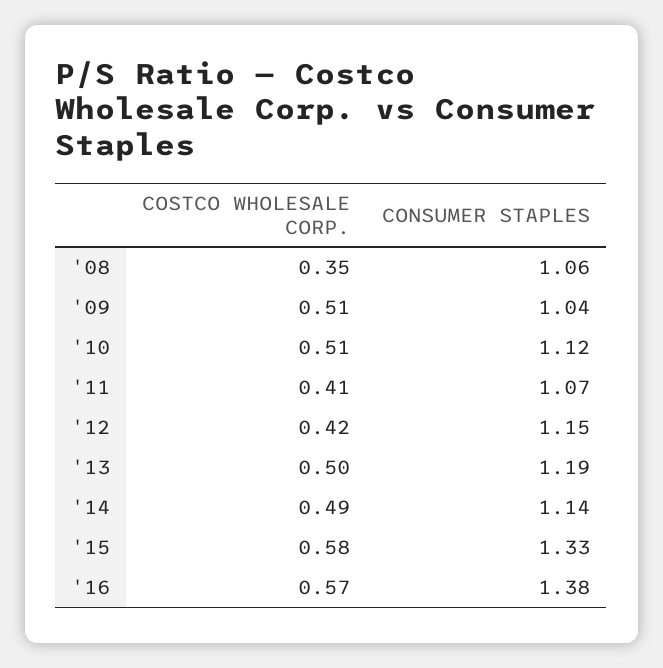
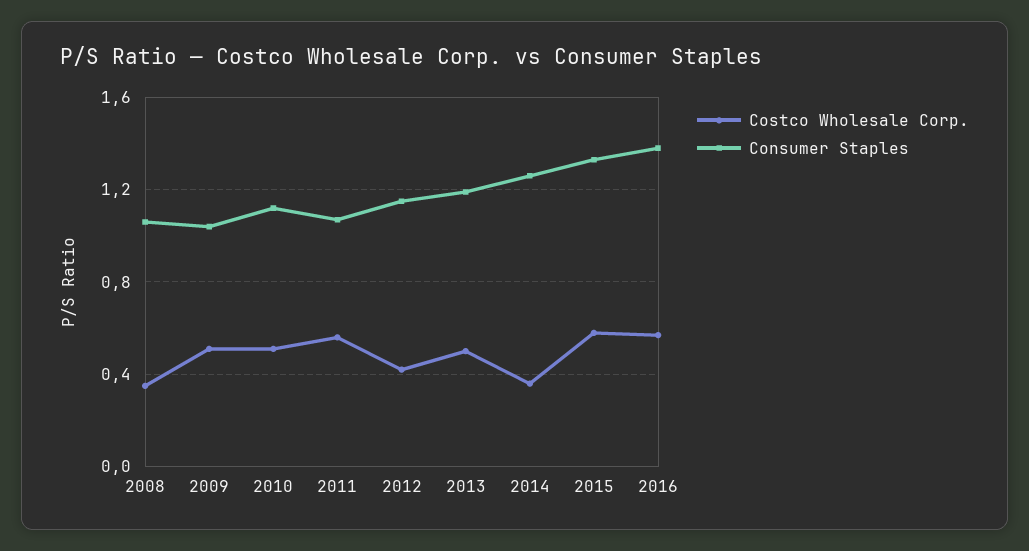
  {
    "COSTCO WHOLESALE CORP.": {
      "'08": 0.35,
      "'09": 0.51,
      "'10": 0.51,
-     "'11": 0.41,
+     "'11": 0.55,
      "'12": 0.42,
      "'13": 0.5,
-     "'14": 0.49,
+     "'14": 0.35,
      "'15": 0.58,
      "'16": 0.57
    },
    "CONSUMER STAPLES": {
      "'08": 1.06,
      "'09": 1.04,
      "'10": 1.12,
      "'11": 1.07,
      "'12": 1.15,
      "'13": 1.19,
-     "'14": 1.14,
+     "'14": 1.25,
      "'15": 1.33,
      "'16": 1.38
    }
  }

